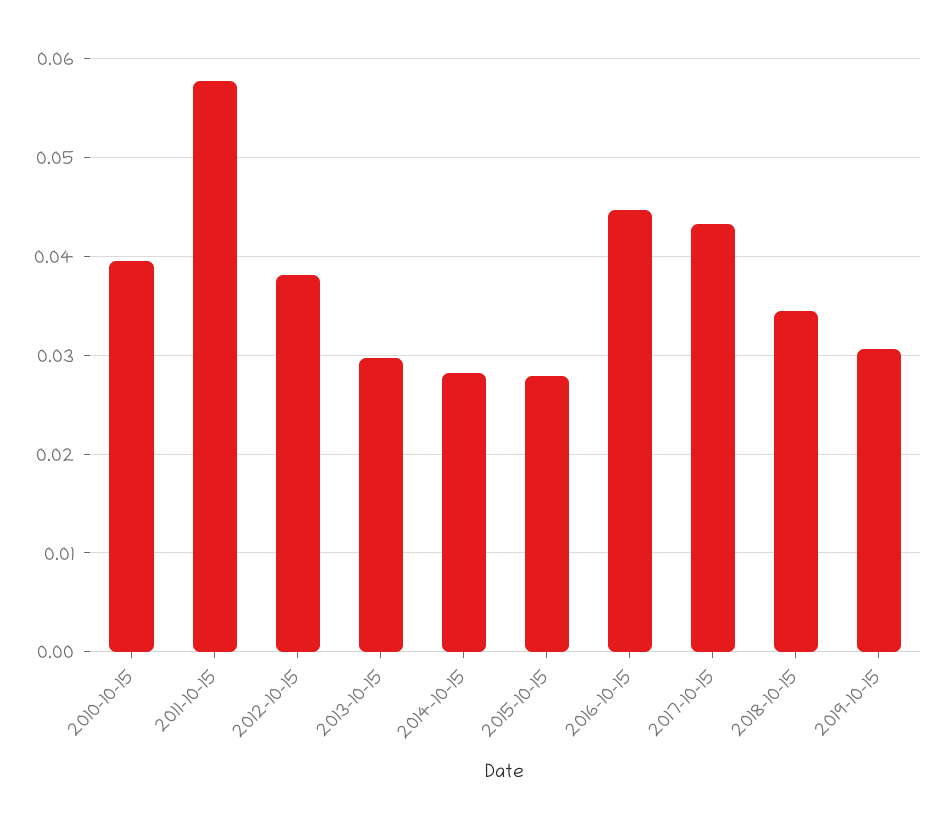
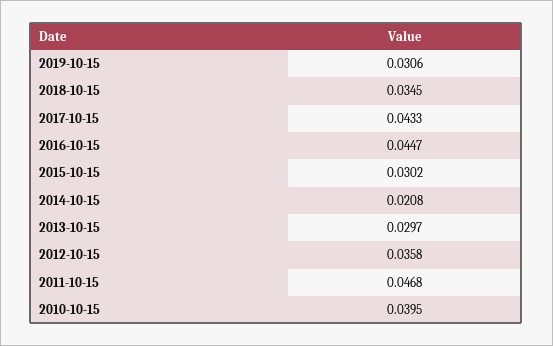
  {
    "2010-10-15": 0.0395,
-   "2011-10-15": 0.058,
+   "2011-10-15": 0.0468,
-   "2012-10-15": 0.038,
+   "2012-10-15": 0.0358,
    "2013-10-15": 0.0297,
-   "2014-10-15": 0.028,
+   "2014-10-15": 0.0208,
-   "2015-10-15": 0.028,
+   "2015-10-15": 0.0302,
    "2016-10-15": 0.0447,
    "2017-10-15": 0.0433,
    "2018-10-15": 0.0345,
    "2019-10-15": 0.0306
  }

